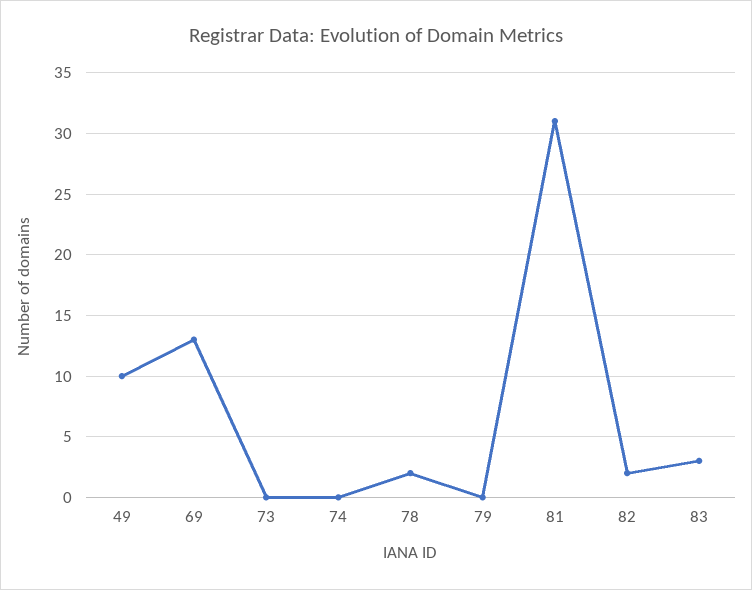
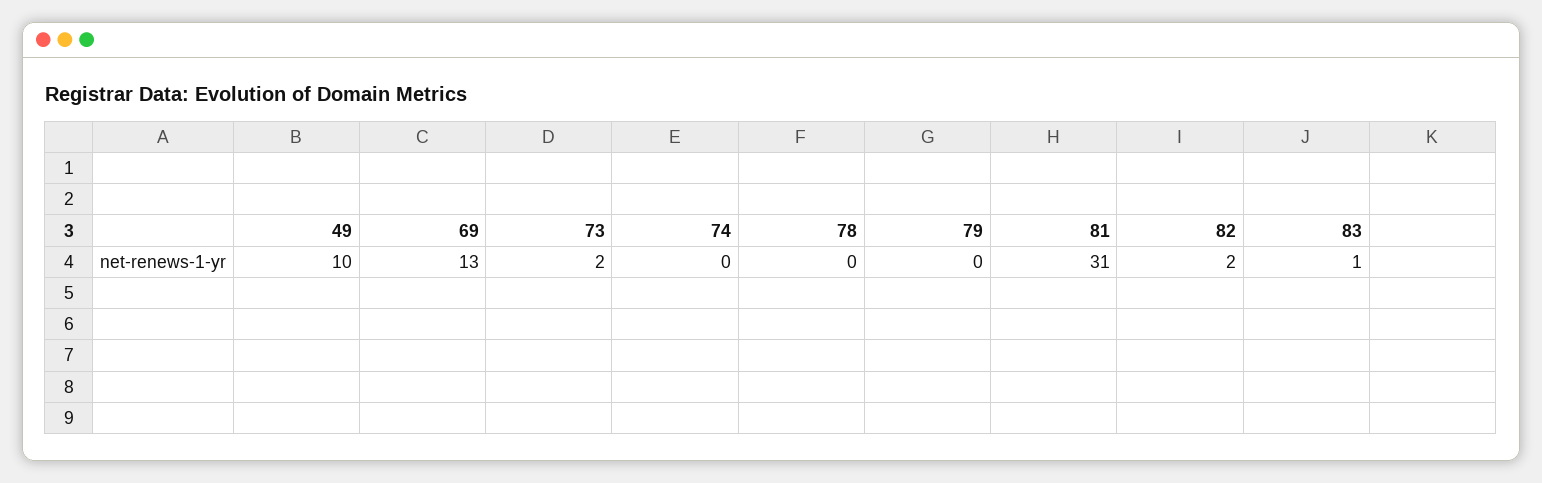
  {
    "49": 10,
    "69": 13,
-   "73": 0,
+   "73": 2,
    "74": 0,
-   "78": 2,
+   "78": 0,
    "79": 0,
    "81": 31,
    "82": 2,
-   "83": 3
+   "83": 1
  }

